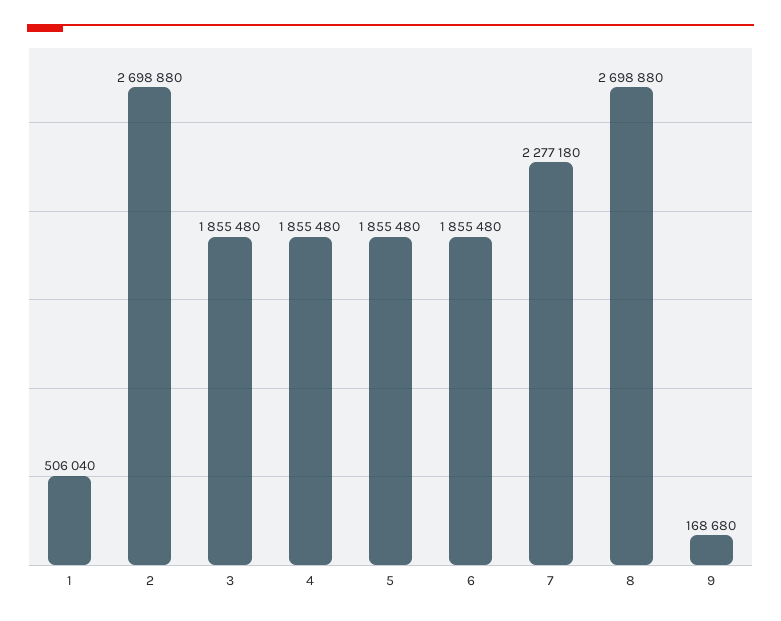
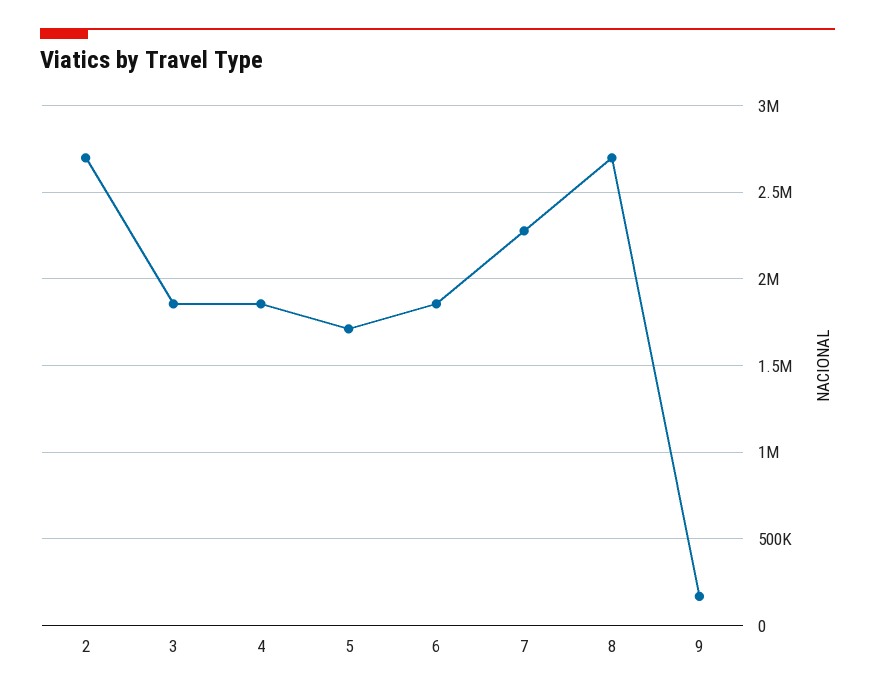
  {
-   "1": 506040,
    "2": 2698880,
    "3": 1855480,
    "4": 1855480,
-   "5": 1855480,
+   "5": 1700000,
    "6": 1855480,
    "7": 2277180,
    "8": 2698880,
    "9": 168680
  }

